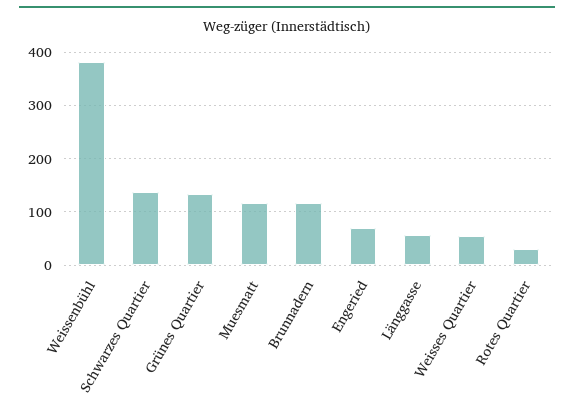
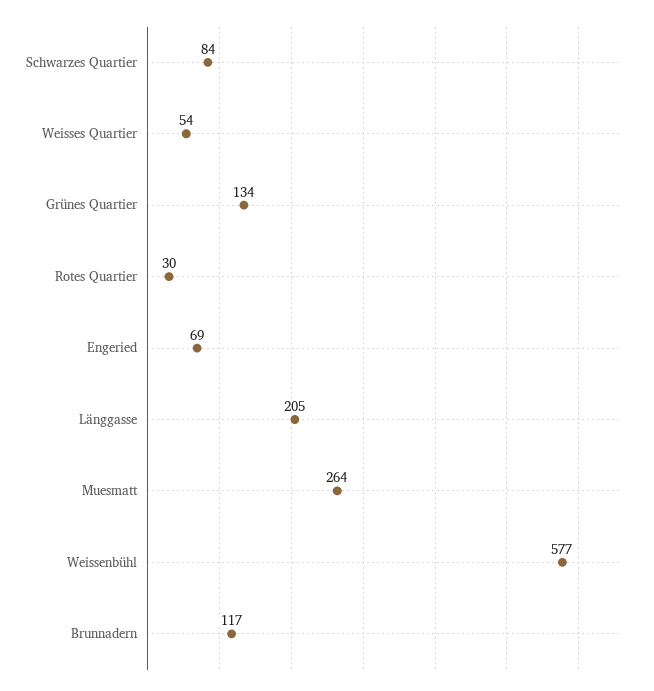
  {
-   "Weissenbühl": 380,
+   "Weissenbühl": 577,
-   "Schwarzes Quartier": 140,
+   "Schwarzes Quartier": 84,
    "Grünes Quartier": 134,
-   "Muesmatt": 120,
+   "Muesmatt": 264,
    "Brunnadern": 117,
    "Engeried": 69,
-   "Länggasse": 60,
+   "Länggasse": 205,
    "Weisses Quartier": 54,
    "Rotes Quartier": 30
  }

